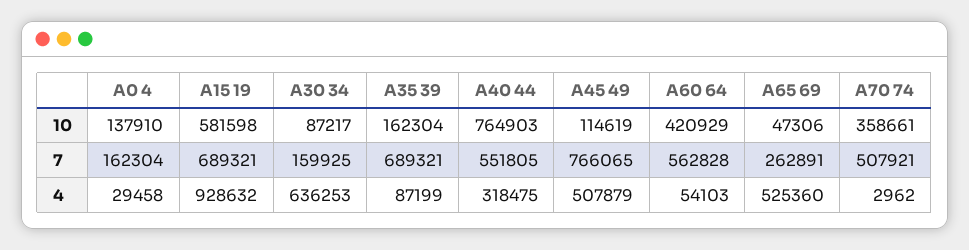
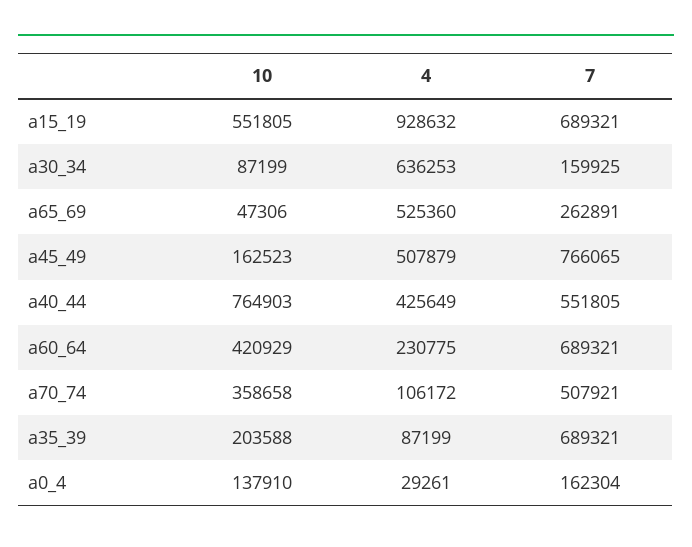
  {
    "A0 4": {
      "10": 137910,
      "7": 162304,
-     "4": 29458
+     "4": 29261
    },
    "A15 19": {
-     "10": 581598,
+     "10": 551805,
      "7": 689321,
      "4": 928632
    },
    "A30 34": {
-     "10": 87217,
+     "10": 87199,
      "7": 159925,
      "4": 636253
    },
    "A35 39": {
-     "10": 162304,
+     "10": 203588,
      "7": 689321,
      "4": 87199
    },
    "A40 44": {
      "10": 764903,
      "7": 551805,
-     "4": 318475
+     "4": 425649
    },
    "A45 49": {
-     "10": 114619,
+     "10": 162523,
      "7": 766065,
      "4": 507879
    },
    "A60 64": {
      "10": 420929,
-     "7": 562828,
+     "7": 689321,
-     "4": 54103
+     "4": 230775
    },
    "A65 69": {
      "10": 47306,
      "7": 262891,
      "4": 525360
    },
    "A70 74": {
-     "10": 358661,
+     "10": 358658,
      "7": 507921,
-     "4": 2962
+     "4": 106172
    }
  }

